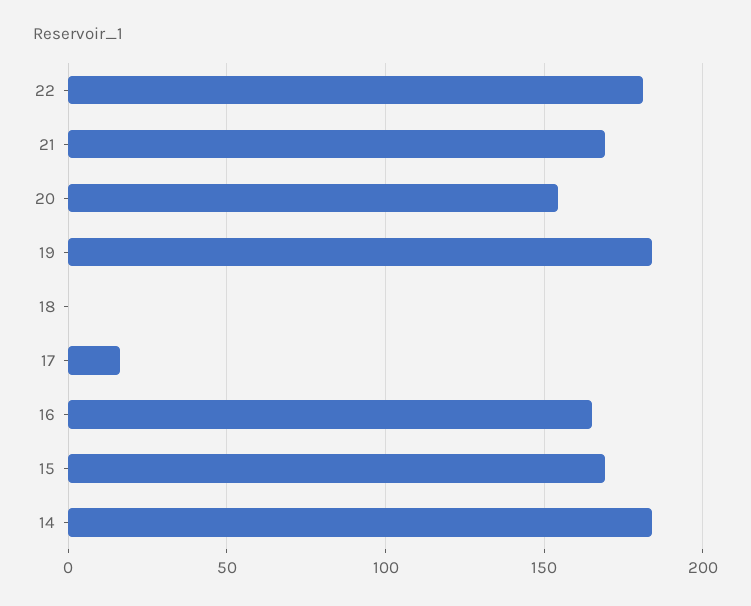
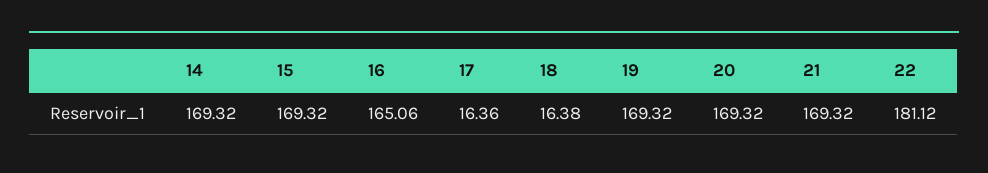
  {
    "22": 181.12,
    "21": 169.32,
-   "20": 155,
+   "20": 169.32,
-   "19": 185,
+   "19": 169.32,
-   "18": 0,
+   "18": 16.38,
    "17": 16.36,
    "16": 165.06,
    "15": 169.32,
-   "14": 185
+   "14": 169.32
  }

